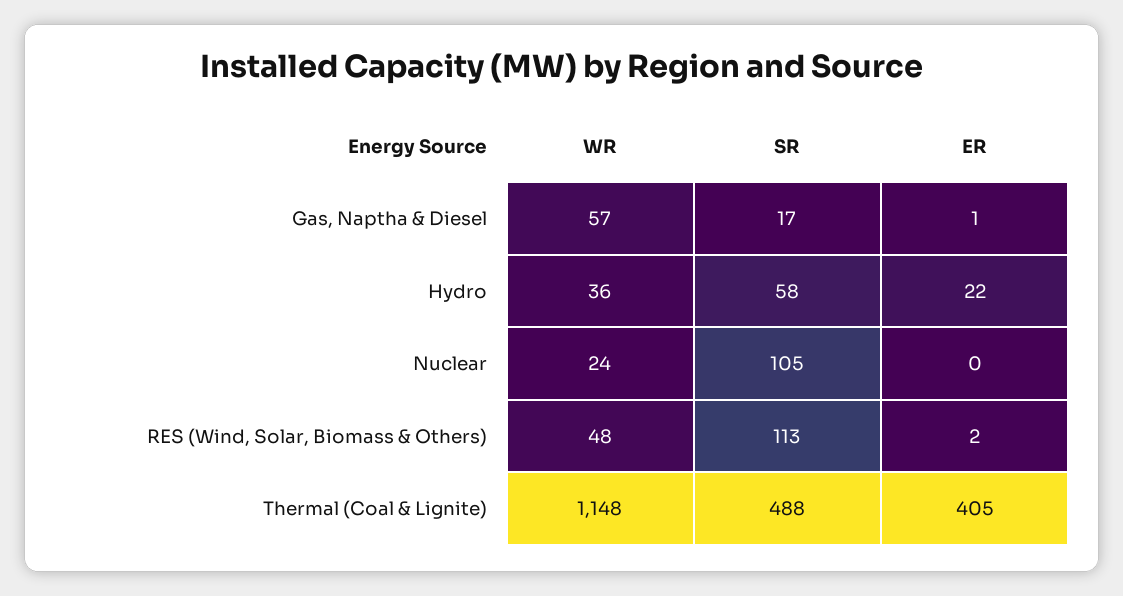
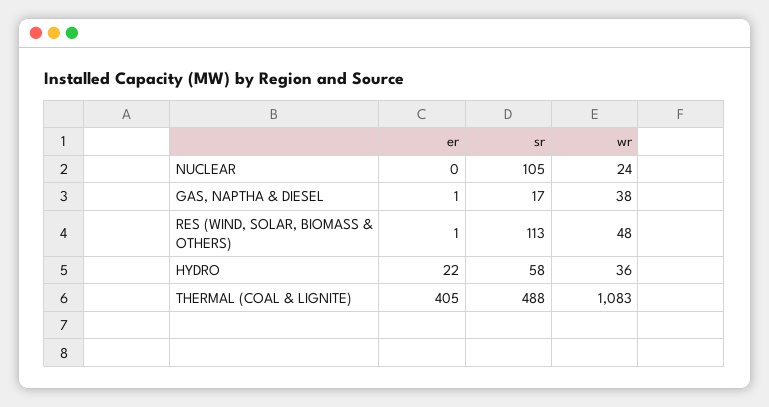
  {
    "WR": {
-     "Gas, Naptha & Diesel": 57,
+     "Gas, Naptha & Diesel": 38,
      "Hydro": 36,
      "Nuclear": 24,
      "RES (Wind, Solar, Biomass & Others)": 48,
-     "Thermal (Coal & Lignite)": 1148
+     "Thermal (Coal & Lignite)": 1083
    },
    "SR": {
      "Gas, Naptha & Diesel": 17,
      "Hydro": 58,
      "Nuclear": 105,
      "RES (Wind, Solar, Biomass & Others)": 113,
      "Thermal (Coal & Lignite)": 488
    },
    "ER": {
      "Gas, Naptha & Diesel": 1,
      "Hydro": 22,
      "Nuclear": 0,
-     "RES (Wind, Solar, Biomass & Others)": 2,
+     "RES (Wind, Solar, Biomass & Others)": 1,
      "Thermal (Coal & Lignite)": 405
    }
  }

